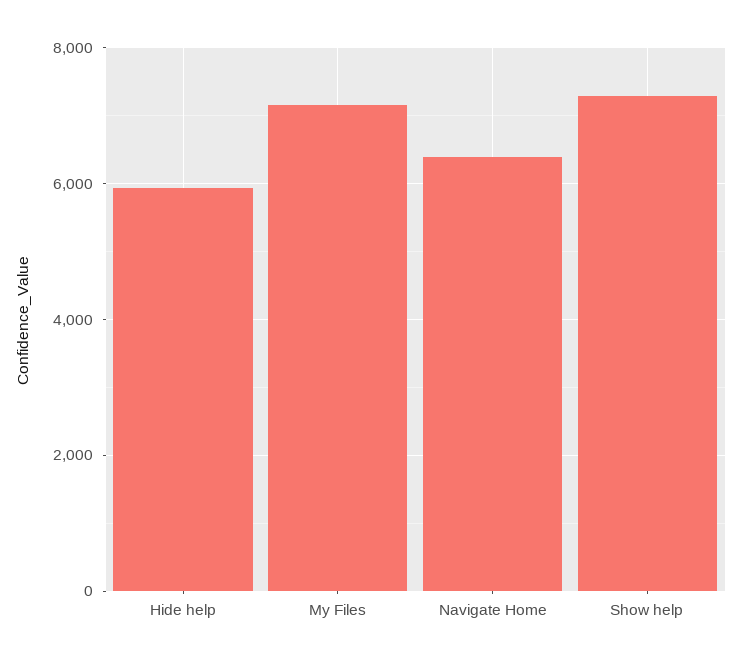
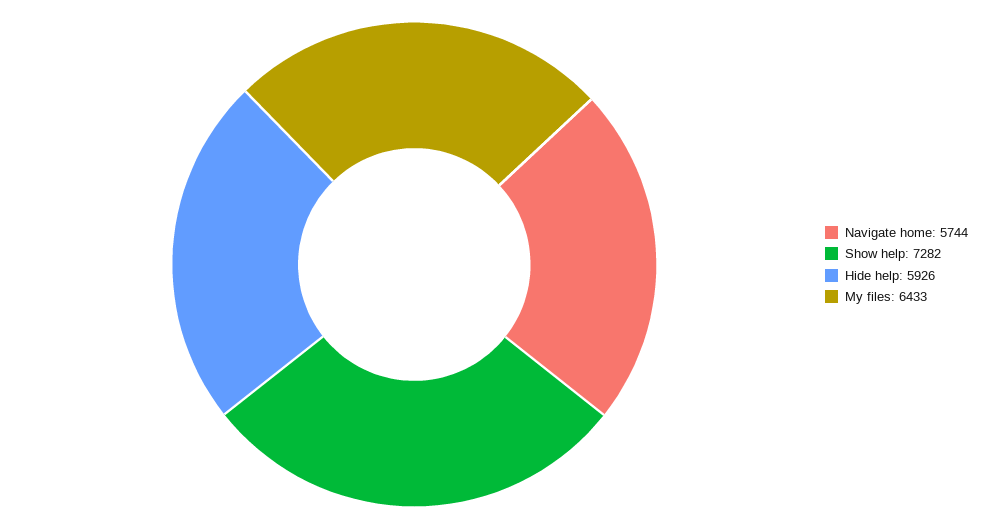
  {
    "Hide help": 5926,
-   "My Files": 7200,
+   "My Files": 6433,
-   "Navigate Home": 6400,
+   "Navigate Home": 5744,
    "Show help": 7282
  }

